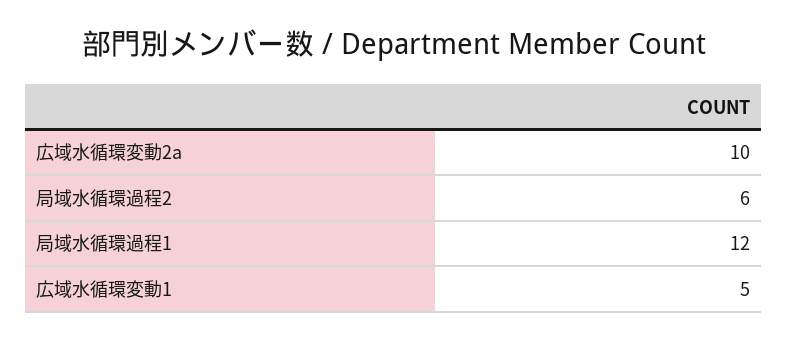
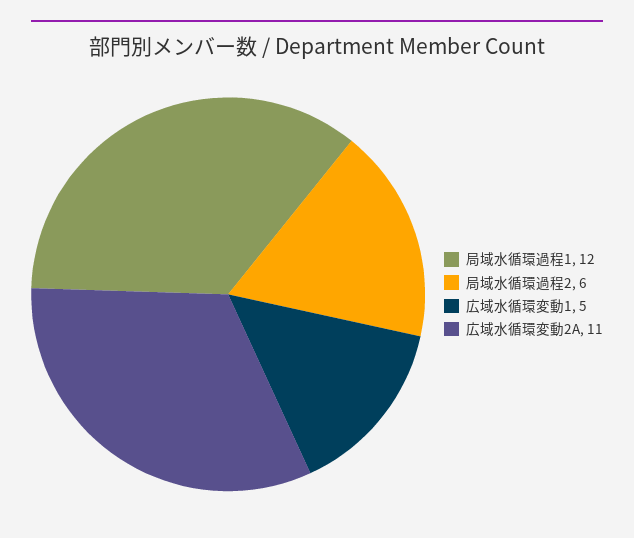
  {
-   "広域水循環変動2a": 10,
+   "広域水循環変動2a": 11,
    "局域水循環過程2": 6,
    "局域水循環過程1": 12,
    "広域水循環変動1": 5
  }

